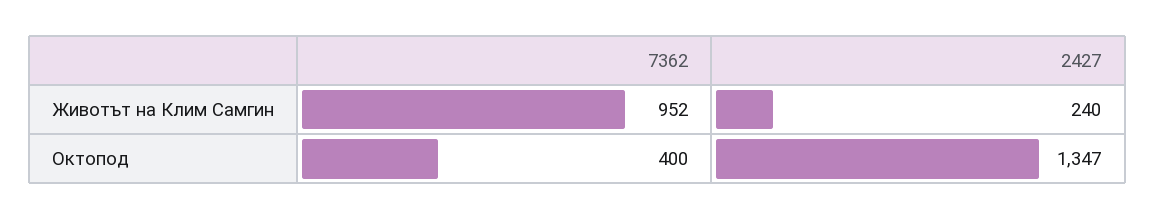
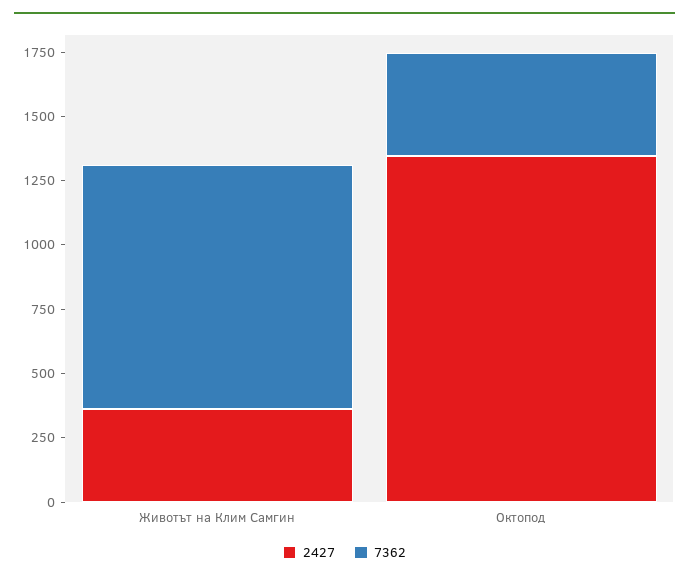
  {
    "7362": {
      "Животът на Клим Самгин": 952,
      "Октопод": 400
    },
    "2427": {
-     "Животът на Клим Самгин": 240,
+     "Животът на Клим Самгин": 350,
      "Октопод": 1347
    }
  }

